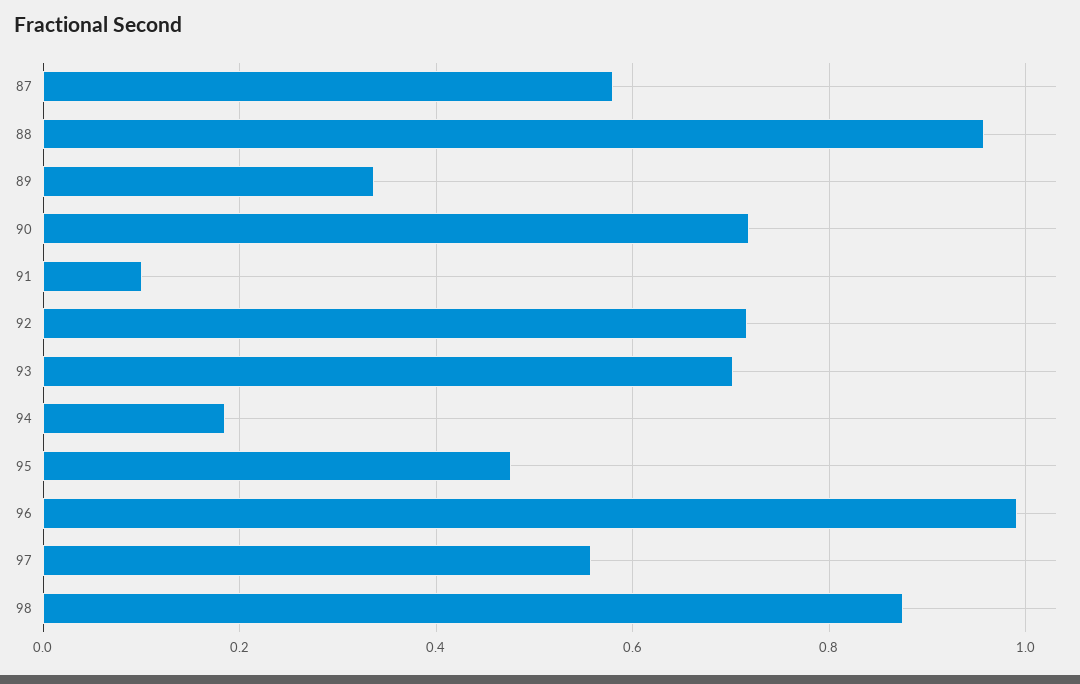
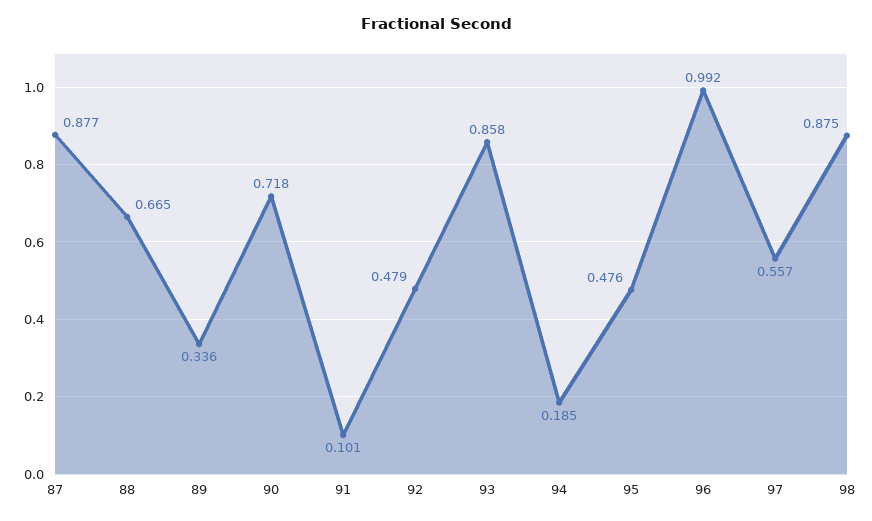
  {
-   "87": 0.58,
+   "87": 0.877,
-   "88": 0.96,
+   "88": 0.665,
    "89": 0.336,
    "90": 0.718,
    "91": 0.101,
-   "92": 0.72,
+   "92": 0.479,
-   "93": 0.7,
+   "93": 0.858,
    "94": 0.185,
    "95": 0.476,
    "96": 0.992,
    "97": 0.557,
    "98": 0.875
  }

